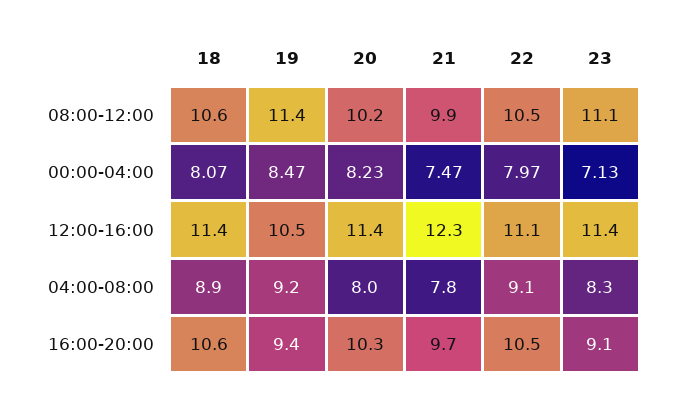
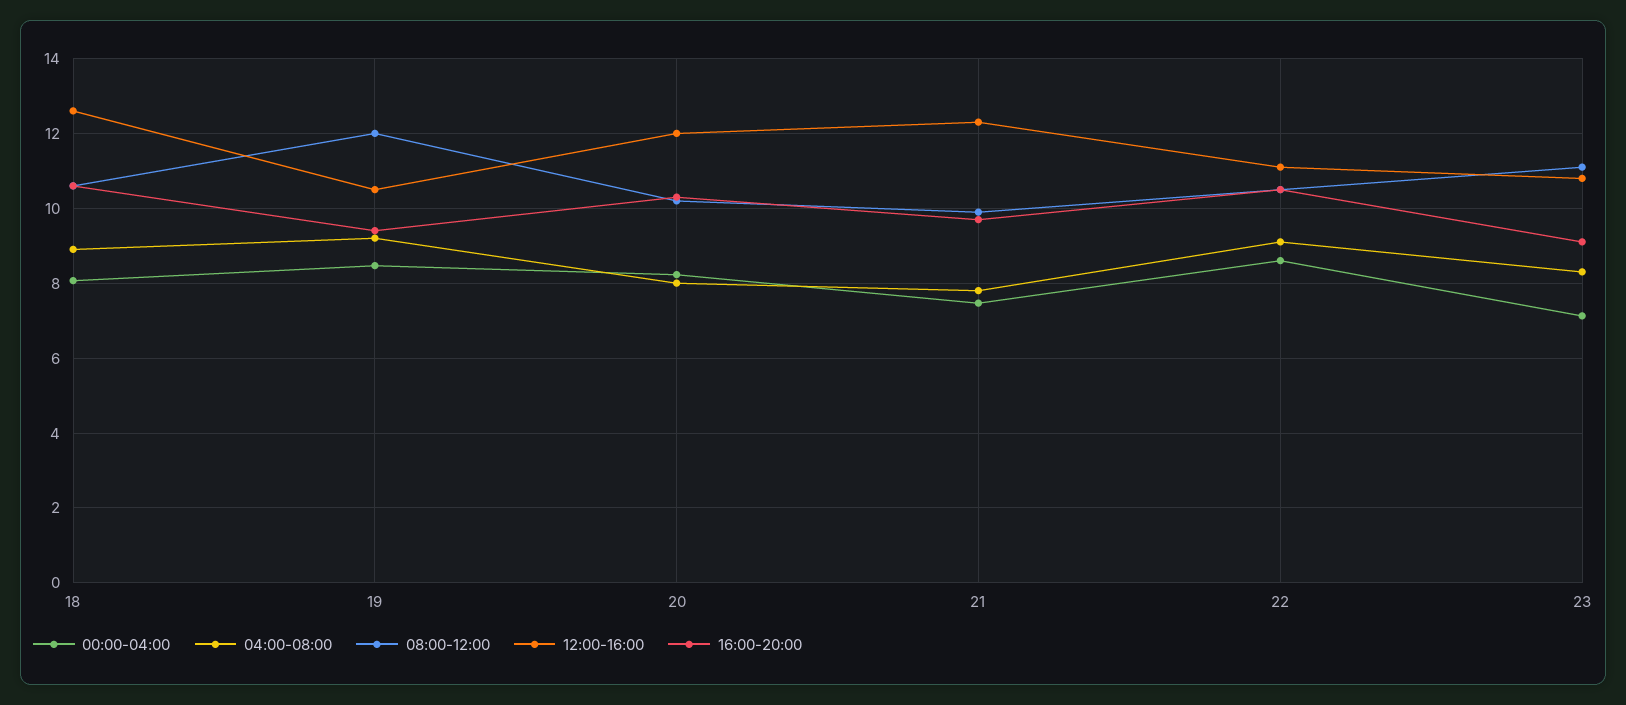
  {
    "08:00-12:00": {
      "18": 10.6,
-     "19": 11.4,
+     "19": 12,
      "20": 10.2,
      "21": 9.9,
      "22": 10.5,
      "23": 11.1
    },
    "00:00-04:00": {
      "18": 8.07,
      "19": 8.47,
      "20": 8.23,
      "21": 7.47,
-     "22": 7.97,
+     "22": 8.6,
      "23": 7.13
    },
    "12:00-16:00": {
-     "18": 11.4,
+     "18": 12.6,
      "19": 10.5,
-     "20": 11.4,
+     "20": 12,
      "21": 12.3,
      "22": 11.1,
-     "23": 11.4
+     "23": 10.8
    },
    "04:00-08:00": {
      "18": 8.9,
      "19": 9.2,
      "20": 8,
      "21": 7.8,
      "22": 9.1,
      "23": 8.3
    },
    "16:00-20:00": {
      "18": 10.6,
      "19": 9.4,
      "20": 10.3,
      "21": 9.7,
      "22": 10.5,
      "23": 9.1
    }
  }

